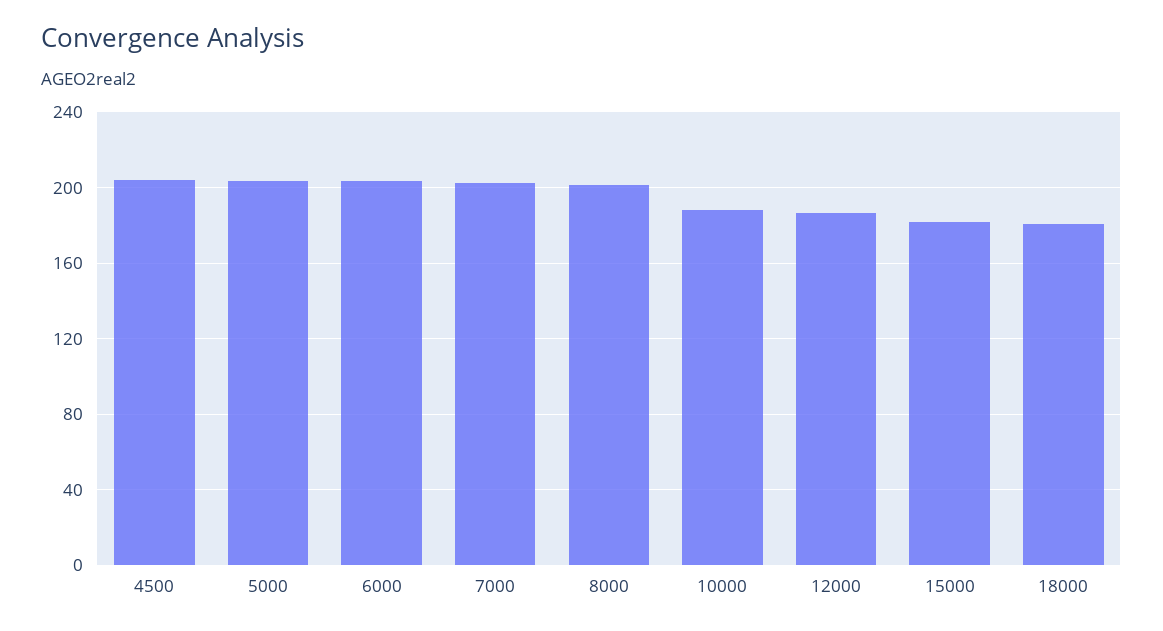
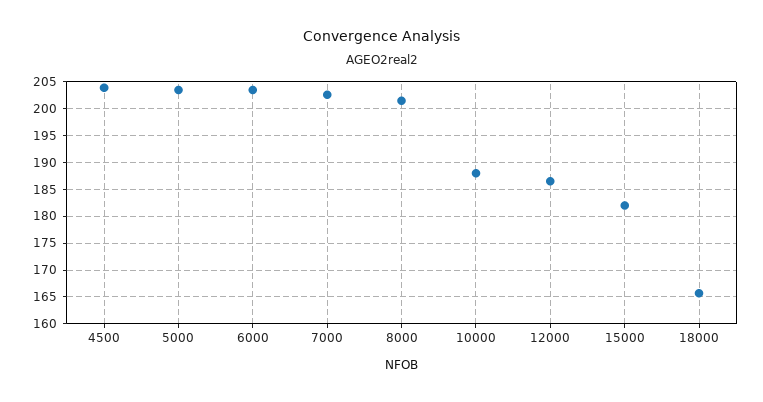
  {
    "4500": 205,
    "5000": 202.5,
    "6000": 202.5,
    "7000": 202.5,
    "8000": 202.5,
    "10000": 187.5,
    "12000": 187.5,
    "15000": 182.5,
-   "18000": 180
+   "18000": 165
  }

